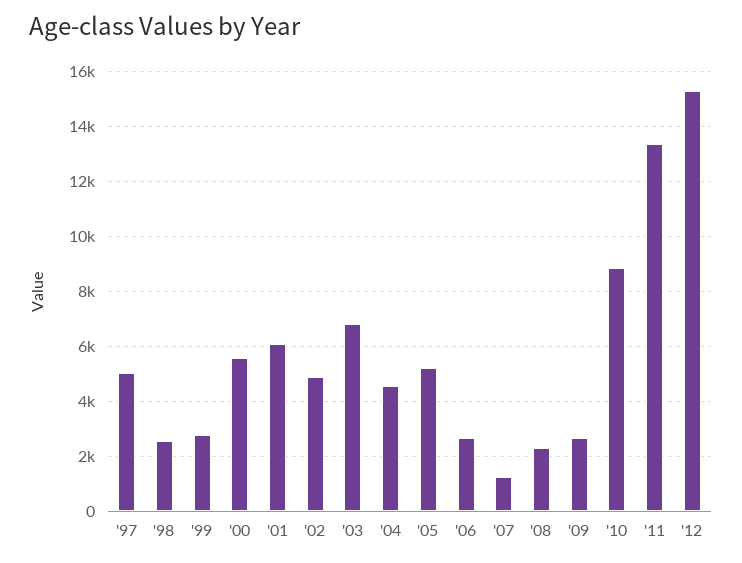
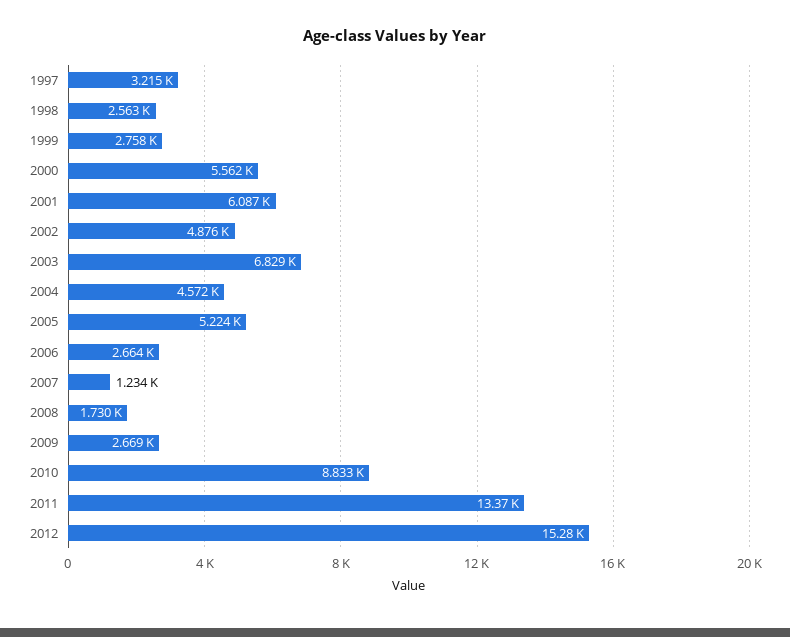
  {
-   "'97": 5000,
+   "'97": 3215,
    "'98": 2563,
    "'99": 2758,
    "'00": 5562,
    "'01": 6087,
    "'02": 4876,
    "'03": 6829,
    "'04": 4572,
    "'05": 5224,
    "'06": 2664,
    "'07": 1234,
-   "'08": 2250,
+   "'08": 1730,
    "'09": 2669,
    "'10": 8833,
    "'11": 13370,
    "'12": 15280
  }

